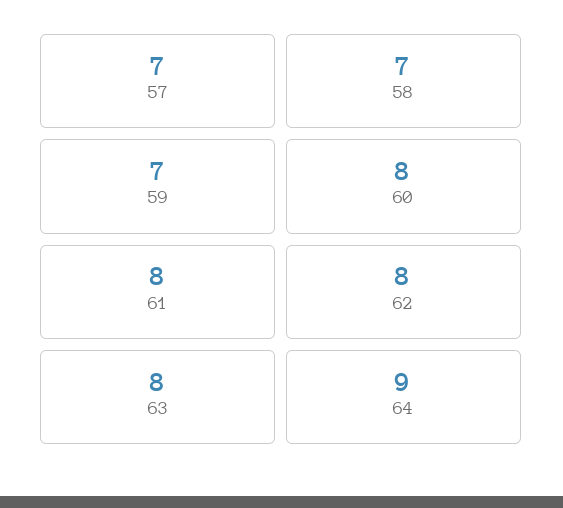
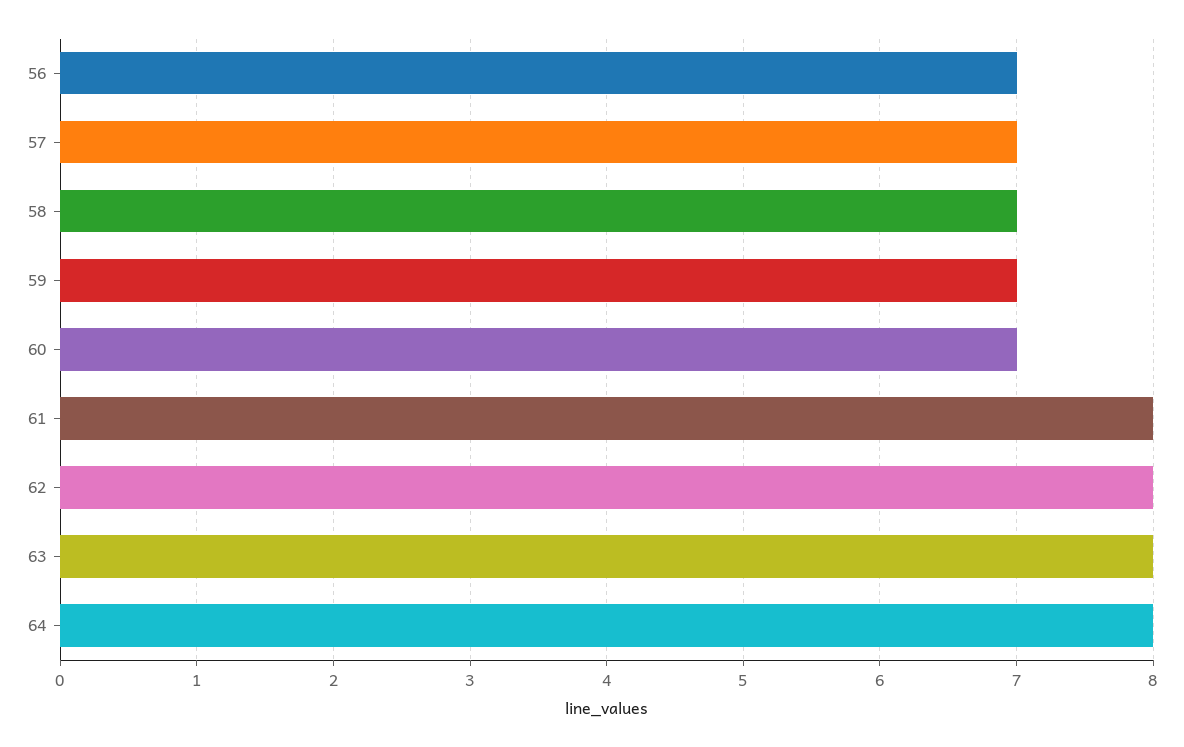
  {
    "57": 7,
    "58": 7,
    "59": 7,
-   "60": 8,
+   "60": 7,
    "61": 8,
    "62": 8,
    "63": 8,
-   "64": 9
+   "64": 8,
+   "56": 7
  }

